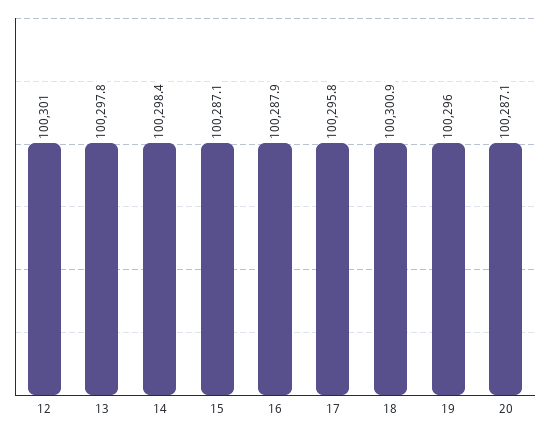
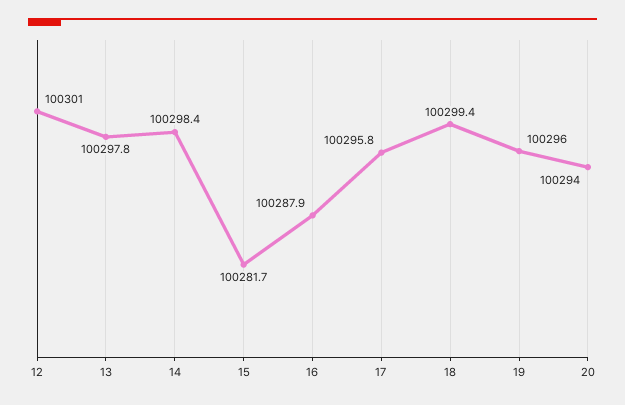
  {
    "12": 100301,
    "13": 100297.8,
    "14": 100298.4,
-   "15": 100287.1,
+   "15": 100281.7,
    "16": 100287.9,
    "17": 100295.8,
-   "18": 100300.9,
+   "18": 100299.4,
    "19": 100296,
-   "20": 100287.1
+   "20": 100294
  }

